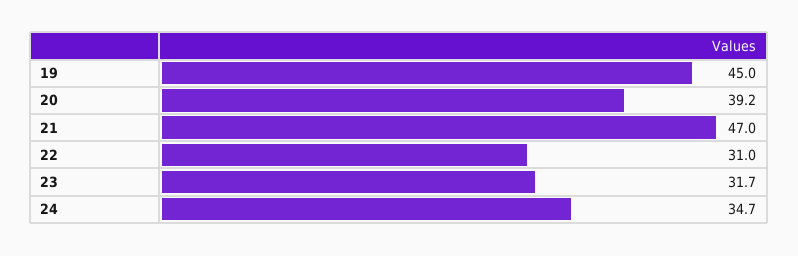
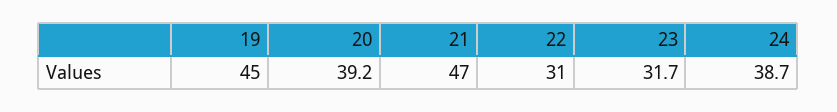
  {
    "19": 45,
    "20": 39.2,
    "21": 47,
    "22": 31,
    "23": 31.7,
-   "24": 34.7
+   "24": 38.7
  }

